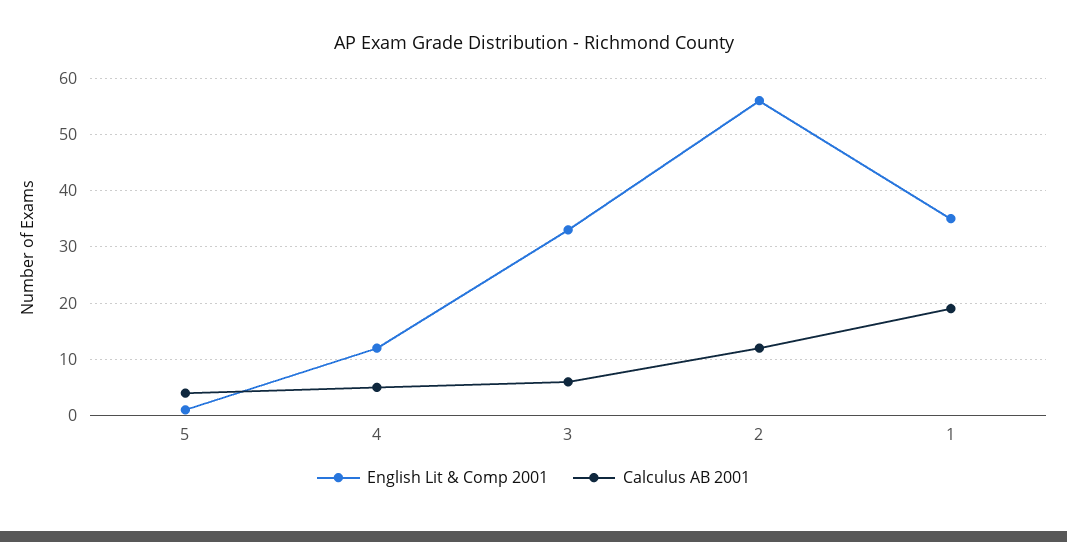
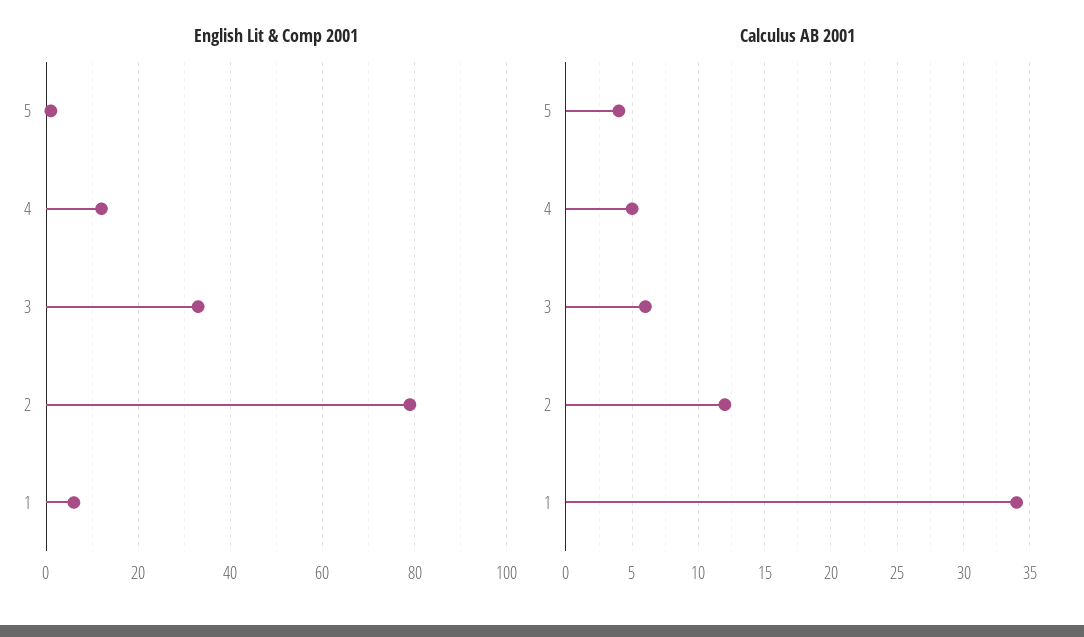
  {
    "English Lit & Comp 2001": {
      "5": 0,
      "4": 10,
      "3": 35,
-     "2": 55,
+     "2": 80,
-     "1": 35
+     "1": 5
    },
    "Calculus AB 2001": {
      "5": 4,
      "4": 5,
      "3": 6,
      "2": 12,
-     "1": 20
+     "1": 34
    }
  }

